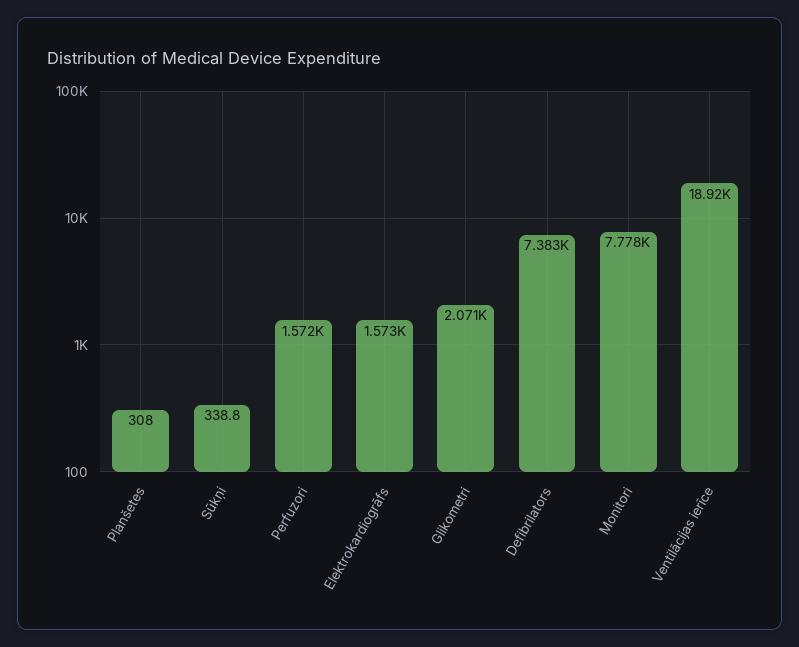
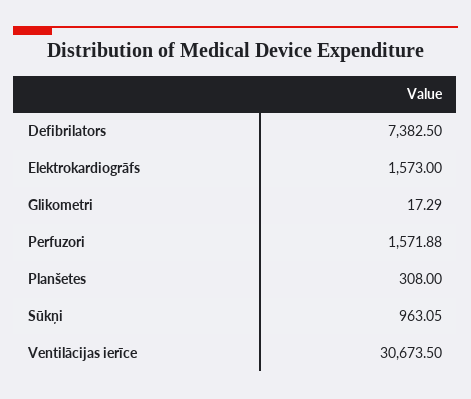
  {
    "Planšetes": 308,
-   "Sūkņi": 338.8,
+   "Sūkņi": 963.05,
    "Perfuzori": 1571.88,
    "Elektrokardiogrāfs": 1573,
-   "Glikometri": 2071,
+   "Glikometri": 17.29,
    "Defibrilators": 7382.5,
-   "Monitori": 7778,
-   "Ventilācijas ierīce": 18920
+   "Ventilācijas ierīce": 30673.5
  }

